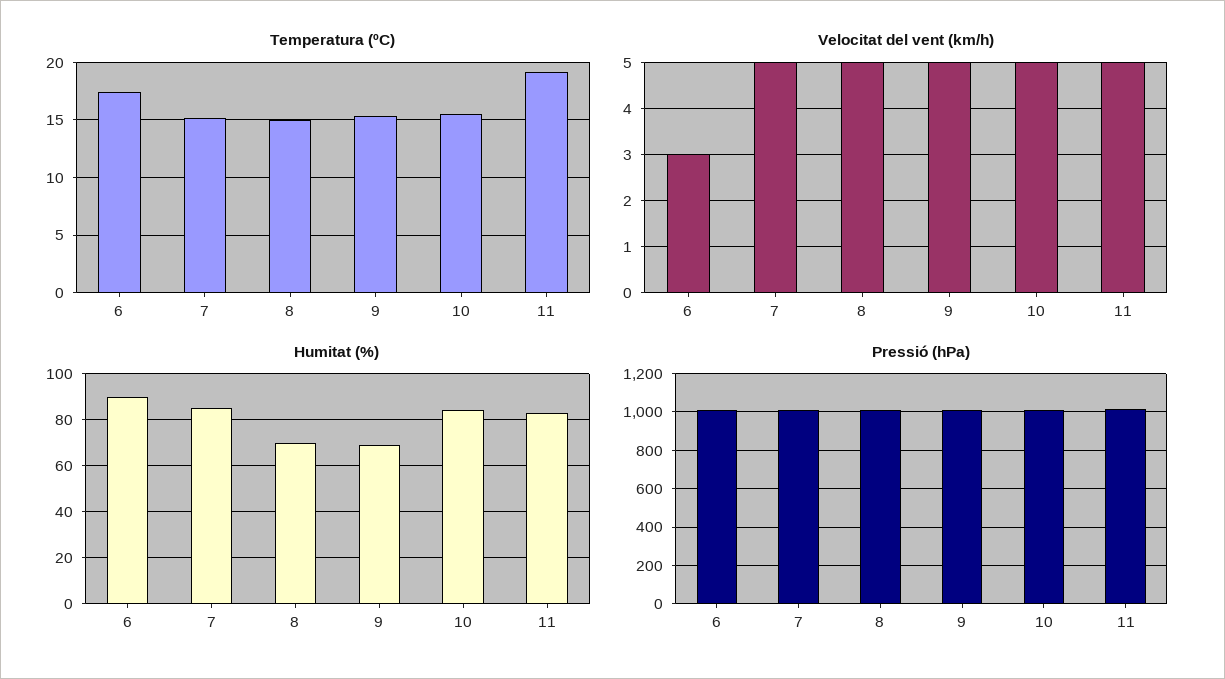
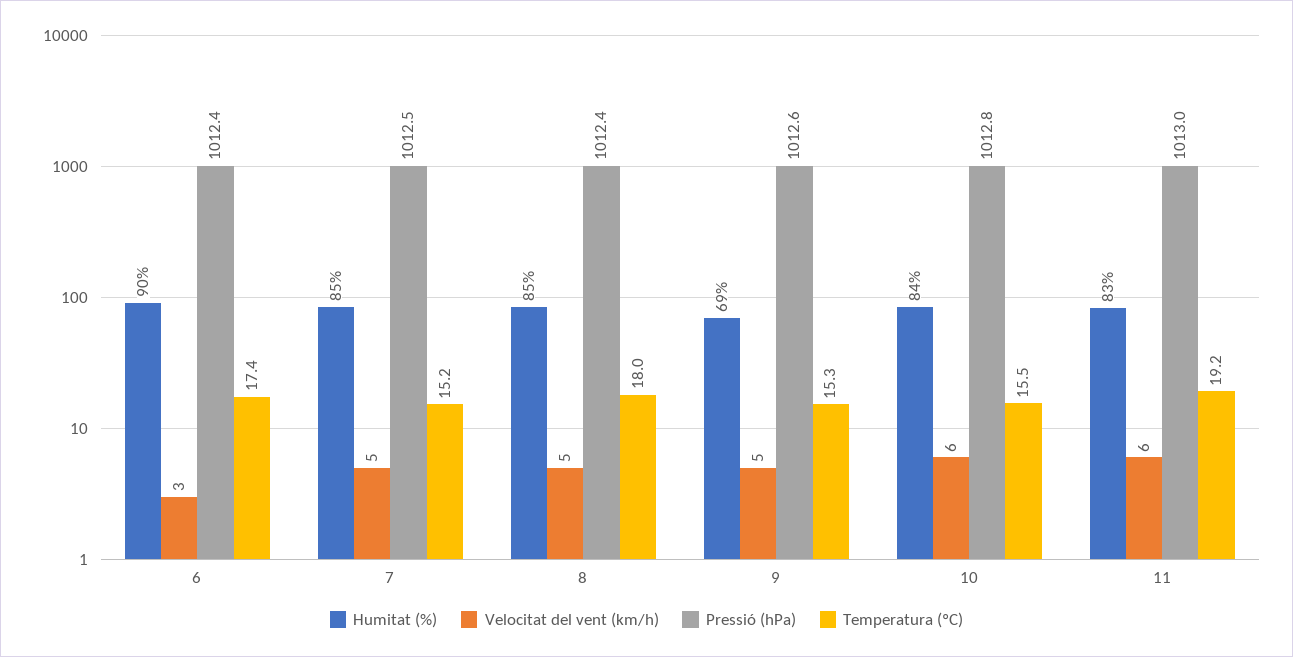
  {
    "Temperatura (ºC)": {
      "6": 17.4,
      "7": 15.2,
-     "8": 15,
+     "8": 18,
      "9": 15.3,
      "10": 15.5,
      "11": 19.2
    },
    "Velocitat del vent (km/h)": {
      "6": 3,
      "7": 5,
      "8": 5,
      "9": 5,
-     "10": 5,
+     "10": 6,
-     "11": 5
+     "11": 6
    },
    "Humitat (%)": {
      "6": 90,
      "7": 85,
-     "8": 70,
+     "8": 85,
      "9": 69,
      "10": 84,
      "11": 83
    },
    "Pressió (hPa)": {
      "6": 1012.4,
      "7": 1012.5,
      "8": 1012.4,
      "9": 1012.6,
      "10": 1012.8,
      "11": 1013
    }
  }

